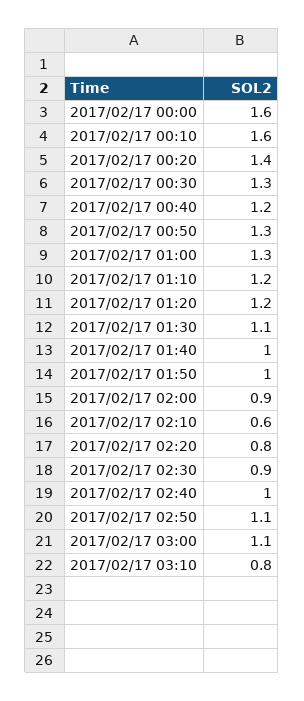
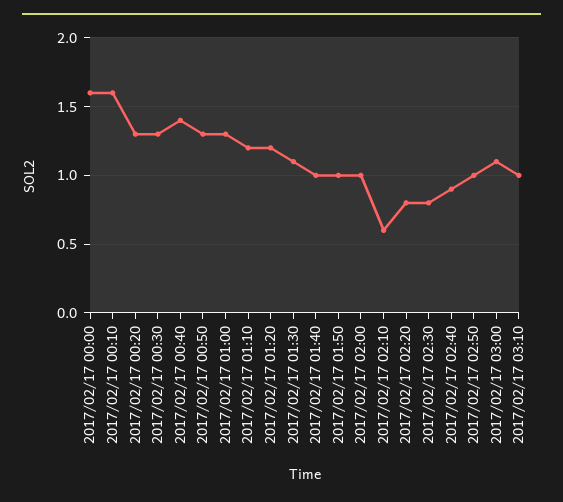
  {
    "2017/02/17 00:00": 1.6,
    "2017/02/17 00:10": 1.6,
-   "2017/02/17 00:20": 1.4,
+   "2017/02/17 00:20": 1.3,
    "2017/02/17 00:30": 1.3,
-   "2017/02/17 00:40": 1.2,
+   "2017/02/17 00:40": 1.4,
    "2017/02/17 00:50": 1.3,
    "2017/02/17 01:00": 1.3,
    "2017/02/17 01:10": 1.2,
    "2017/02/17 01:20": 1.2,
    "2017/02/17 01:30": 1.1,
    "2017/02/17 01:40": 1,
    "2017/02/17 01:50": 1,
-   "2017/02/17 02:00": 0.9,
+   "2017/02/17 02:00": 1,
    "2017/02/17 02:10": 0.6,
    "2017/02/17 02:20": 0.8,
-   "2017/02/17 02:30": 0.9,
+   "2017/02/17 02:30": 0.8,
-   "2017/02/17 02:40": 1,
+   "2017/02/17 02:40": 0.9,
-   "2017/02/17 02:50": 1.1,
+   "2017/02/17 02:50": 1,
    "2017/02/17 03:00": 1.1,
-   "2017/02/17 03:10": 0.8
+   "2017/02/17 03:10": 1
  }

